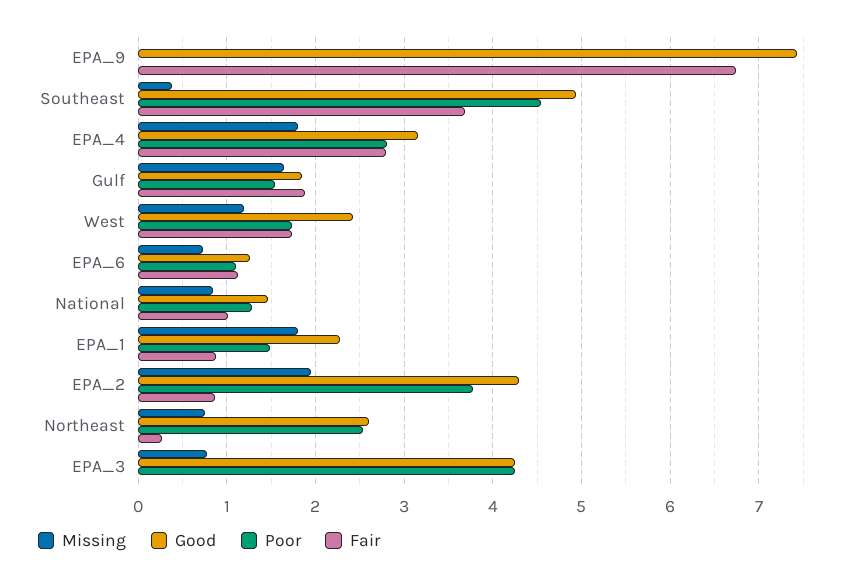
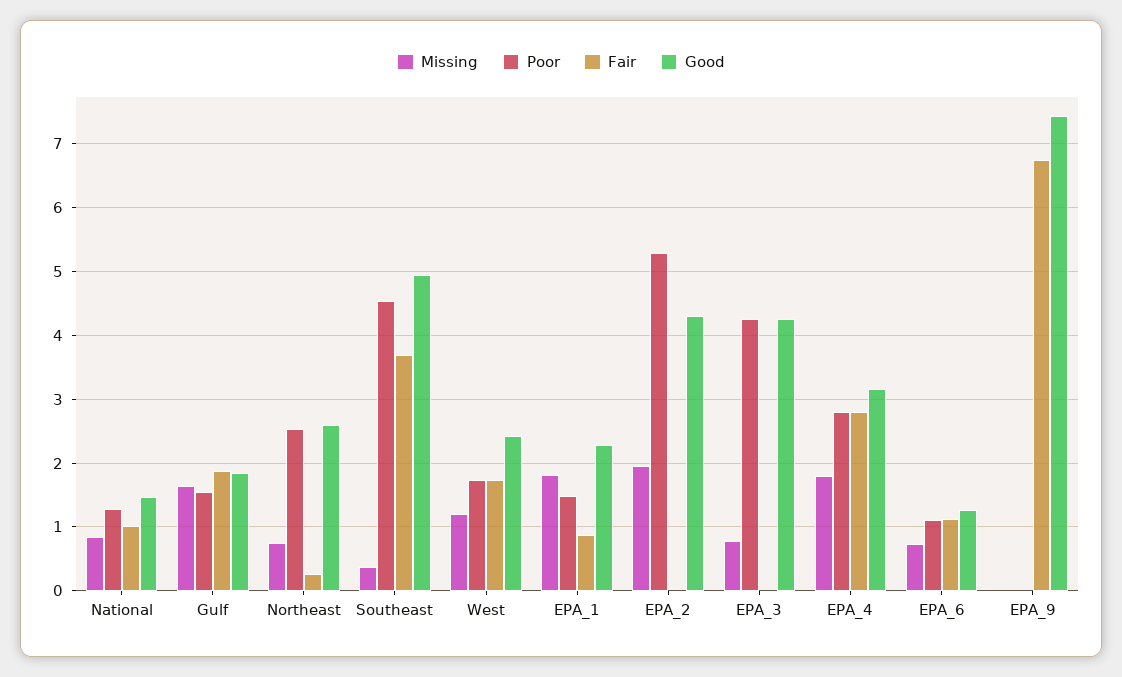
  {
    "Missing": {
      "EPA_9": 0,
      "Southeast": 0.4,
      "EPA_4": 1.8,
      "Gulf": 1.6,
      "West": 1.2,
      "EPA_6": 0.7,
      "National": 0.8,
      "EPA_1": 1.8,
      "EPA_2": 2,
      "Northeast": 0.8,
      "EPA_3": 0.8
    },
    "Good": {
      "EPA_9": 7.4,
      "Southeast": 4.9,
      "EPA_4": 3.2,
      "Gulf": 1.9,
      "West": 2.4,
      "EPA_6": 1.3,
      "National": 1.5,
      "EPA_1": 2.3,
      "EPA_2": 4.3,
      "Northeast": 2.6,
      "EPA_3": 4.3
    },
    "Poor": {
      "EPA_9": 0,
      "Southeast": 4.5,
      "EPA_4": 2.8,
      "Gulf": 1.5,
      "West": 1.7,
      "EPA_6": 1.1,
      "National": 1.3,
      "EPA_1": 1.5,
-     "EPA_2": 3.8,
+     "EPA_2": 5.3,
      "Northeast": 2.5,
      "EPA_3": 4.3
    },
    "Fair": {
      "EPA_9": 6.7,
      "Southeast": 3.7,
      "EPA_4": 2.8,
      "Gulf": 1.9,
      "West": 1.7,
      "EPA_6": 1.1,
      "National": 1,
      "EPA_1": 0.9,
-     "EPA_2": 0.9,
+     "EPA_2": 0,
      "Northeast": 0.3,
      "EPA_3": 0
    }
  }

